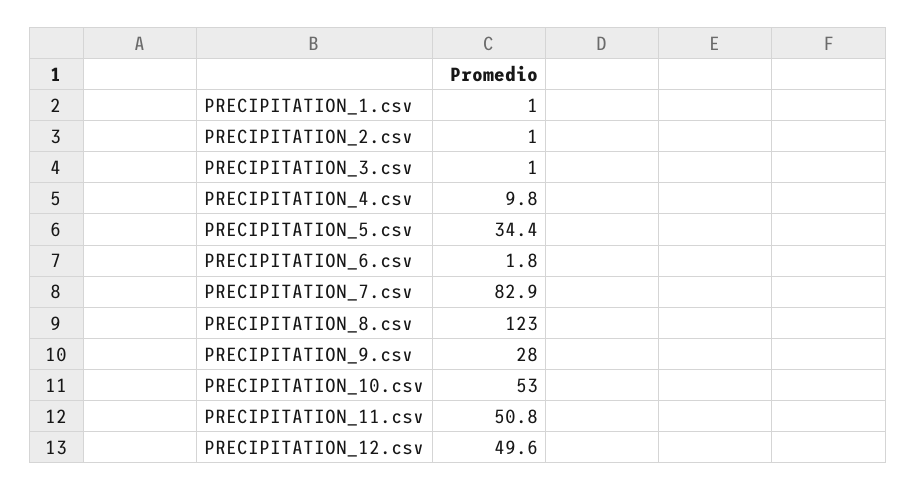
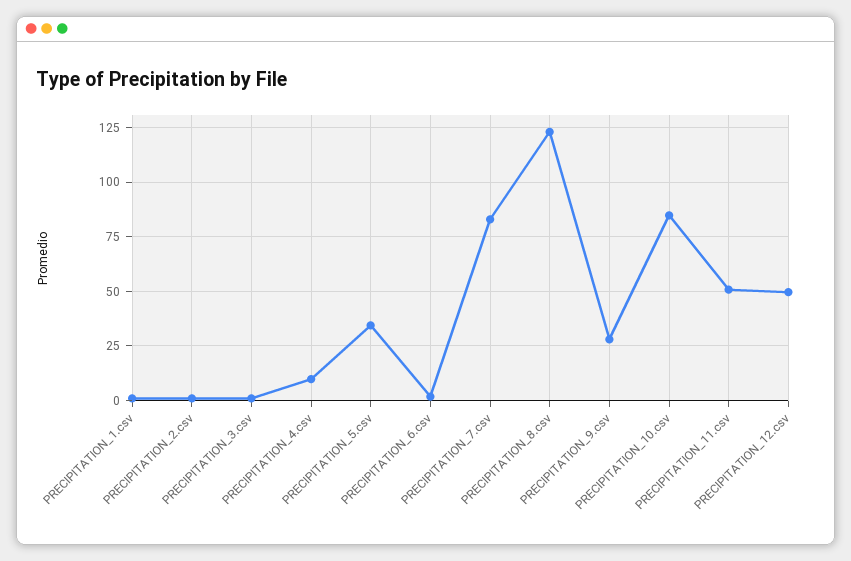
  {
    "PRECIPITATION_1.csv": 1,
    "PRECIPITATION_2.csv": 1,
    "PRECIPITATION_3.csv": 1,
    "PRECIPITATION_4.csv": 9.8,
    "PRECIPITATION_5.csv": 34.4,
    "PRECIPITATION_6.csv": 1.8,
    "PRECIPITATION_7.csv": 82.9,
    "PRECIPITATION_8.csv": 123,
    "PRECIPITATION_9.csv": 28,
-   "PRECIPITATION_10.csv": 53,
+   "PRECIPITATION_10.csv": 85,
    "PRECIPITATION_11.csv": 50.8,
    "PRECIPITATION_12.csv": 49.6
  }

